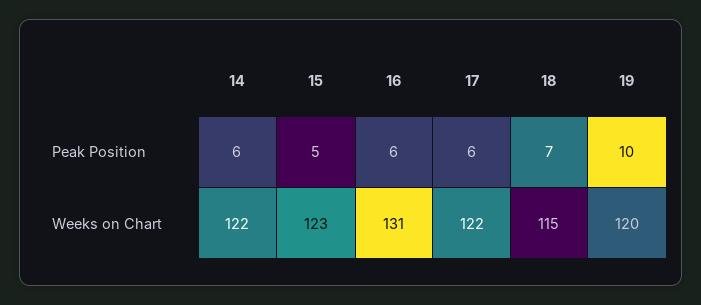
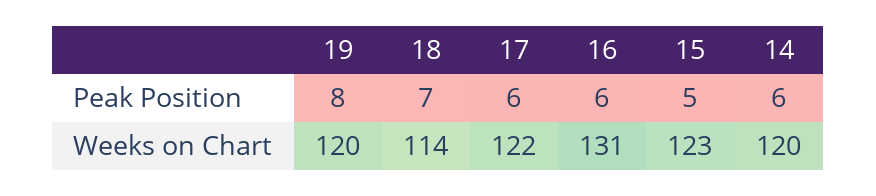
  {
    "14": {
      "Peak Position": 6,
-     "Weeks on Chart": 122
+     "Weeks on Chart": 120
    },
    "15": {
      "Peak Position": 5,
      "Weeks on Chart": 123
    },
    "16": {
      "Peak Position": 6,
      "Weeks on Chart": 131
    },
    "17": {
      "Peak Position": 6,
      "Weeks on Chart": 122
    },
    "18": {
      "Peak Position": 7,
-     "Weeks on Chart": 115
+     "Weeks on Chart": 114
    },
    "19": {
-     "Peak Position": 10,
+     "Peak Position": 8,
      "Weeks on Chart": 120
    }
  }

